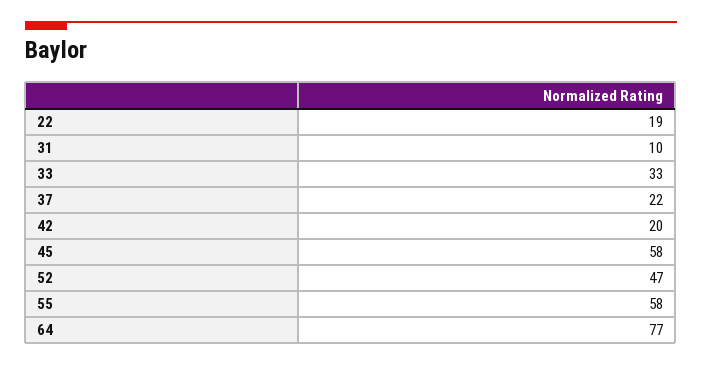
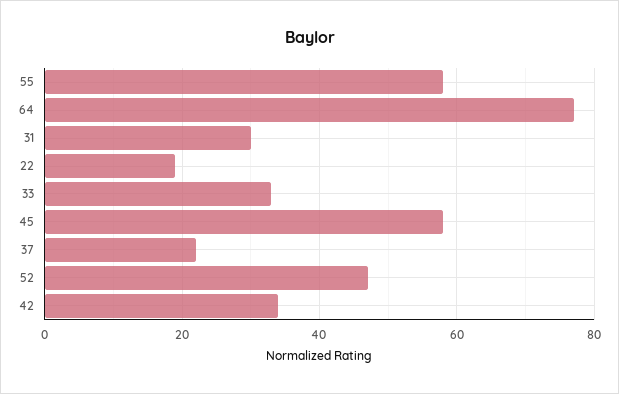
  {
    "22": 19,
-   "31": 10,
+   "31": 30,
    "33": 33,
    "37": 22,
-   "42": 20,
+   "42": 35,
    "45": 58,
    "52": 47,
    "55": 58,
    "64": 77
  }

